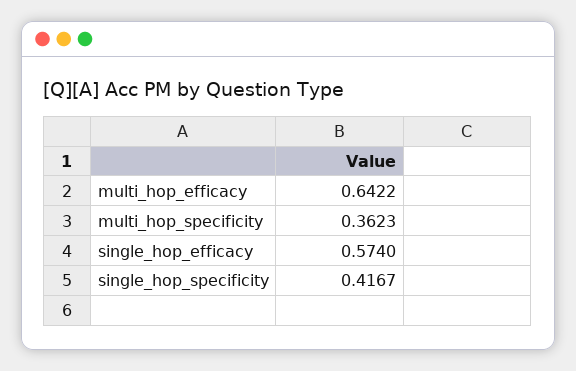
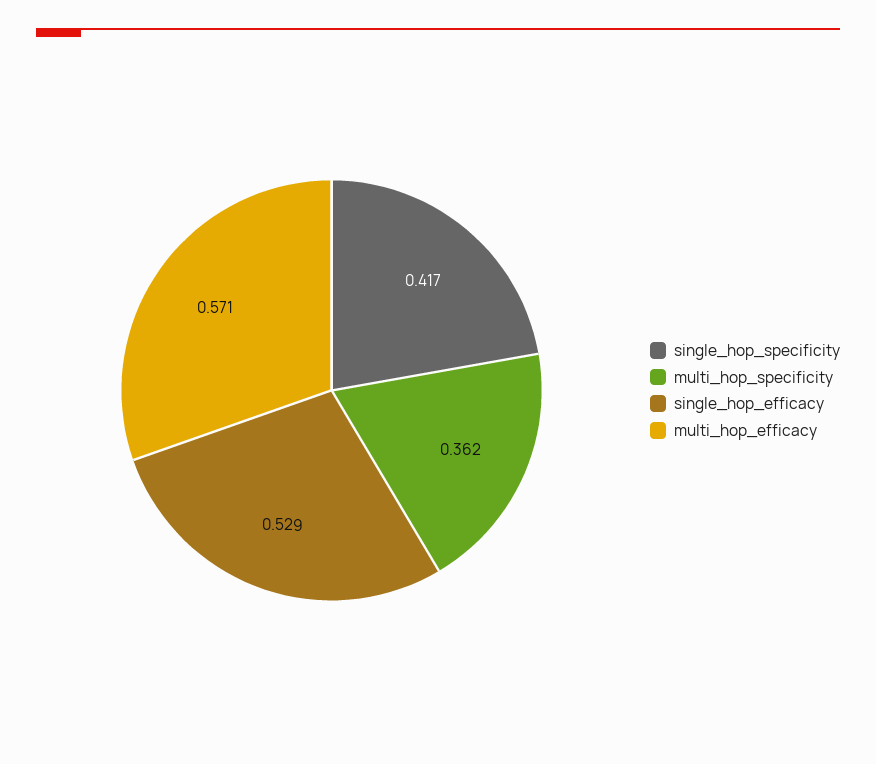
  {
-   "multi_hop_efficacy": 0.6422,
+   "multi_hop_efficacy": 0.571,
    "multi_hop_specificity": 0.3623,
-   "single_hop_efficacy": 0.574,
+   "single_hop_efficacy": 0.529,
    "single_hop_specificity": 0.4167
  }

